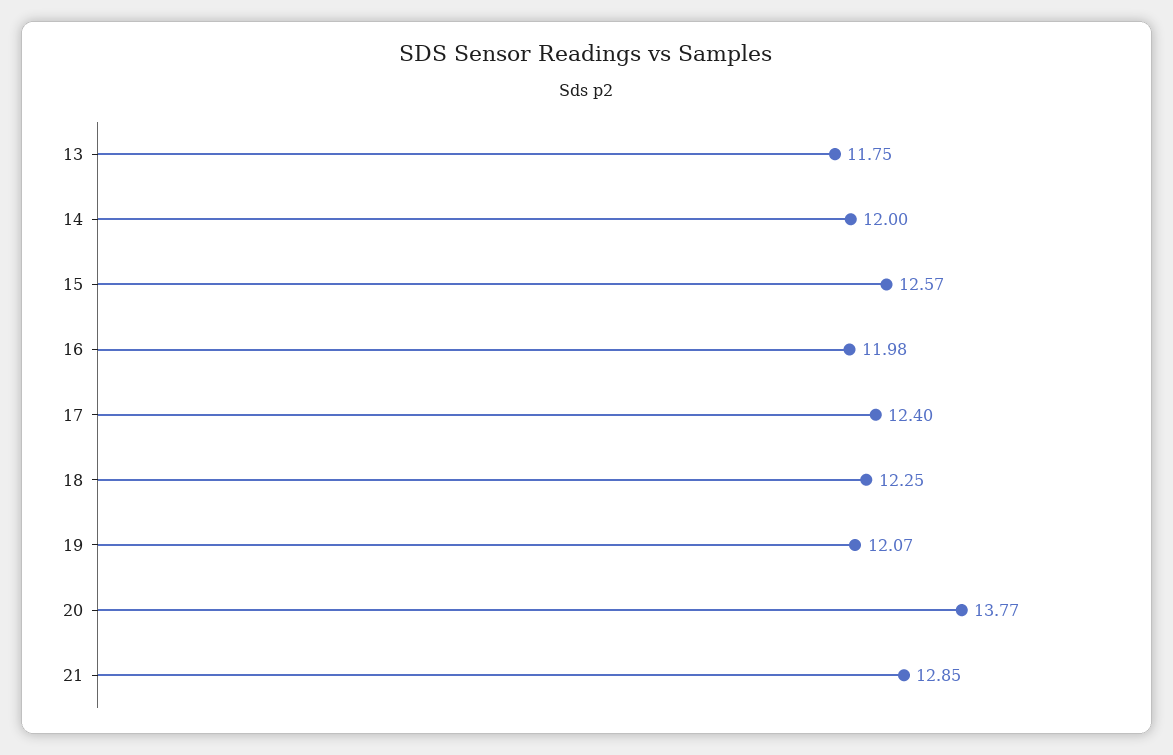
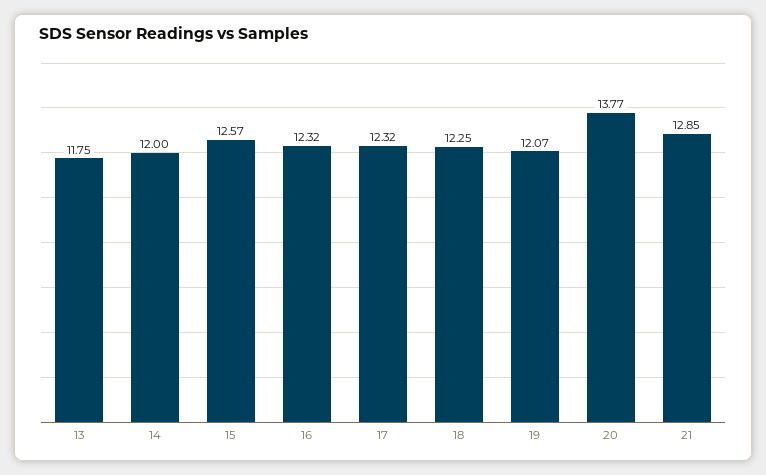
  {
    "13": 11.75,
    "14": 12,
    "15": 12.57,
-   "16": 11.98,
+   "16": 12.32,
-   "17": 12.4,
+   "17": 12.32,
    "18": 12.25,
    "19": 12.07,
    "20": 13.77,
    "21": 12.85
  }

